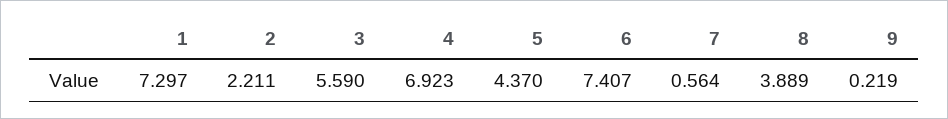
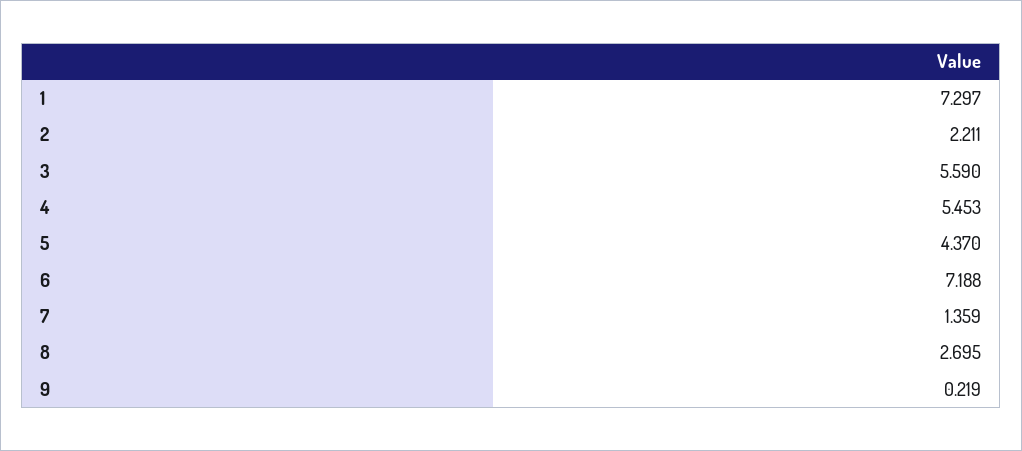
  {
    "1": 7.297,
    "2": 2.211,
    "3": 5.59,
-   "4": 6.923,
+   "4": 5.453,
    "5": 4.37,
-   "6": 7.407,
+   "6": 7.188,
-   "7": 0.564,
+   "7": 1.359,
-   "8": 3.889,
+   "8": 2.695,
    "9": 0.219
  }

